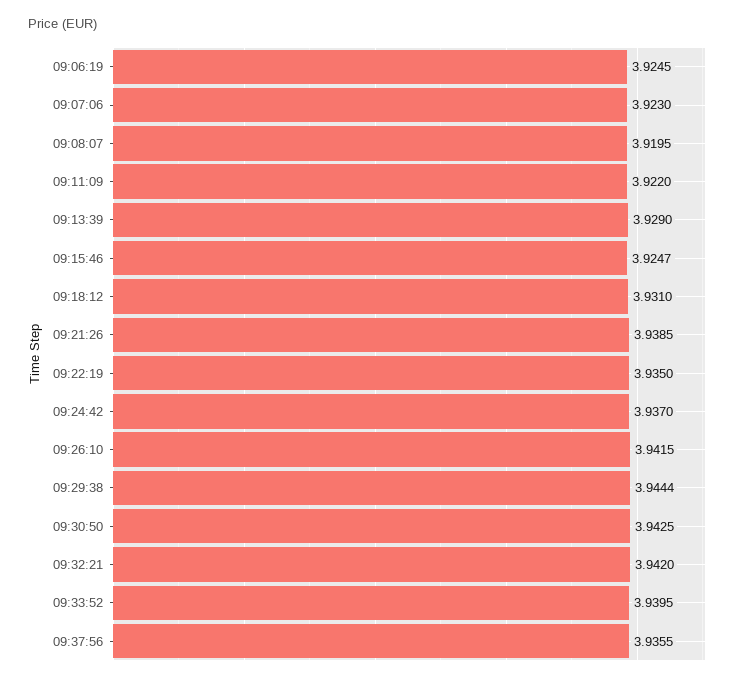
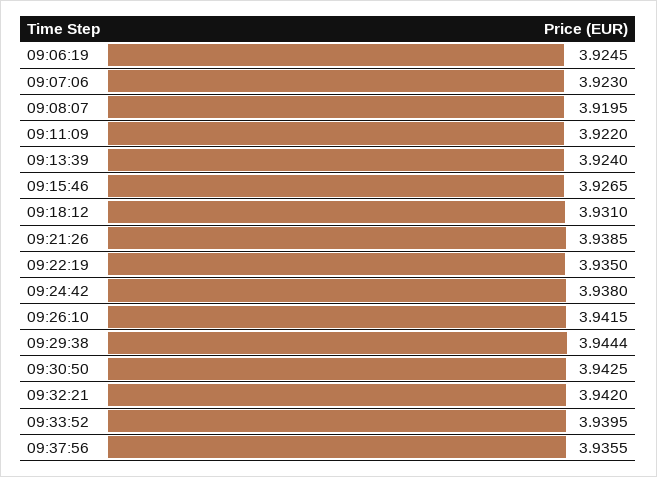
  {
    "09:06:19": 3.9245,
    "09:07:06": 3.923,
    "09:08:07": 3.9195,
    "09:11:09": 3.922,
-   "09:13:39": 3.929,
+   "09:13:39": 3.924,
-   "09:15:46": 3.9247,
+   "09:15:46": 3.9265,
    "09:18:12": 3.931,
    "09:21:26": 3.9385,
    "09:22:19": 3.935,
-   "09:24:42": 3.937,
+   "09:24:42": 3.938,
    "09:26:10": 3.9415,
    "09:29:38": 3.9444,
    "09:30:50": 3.9425,
    "09:32:21": 3.942,
    "09:33:52": 3.9395,
    "09:37:56": 3.9355
  }

